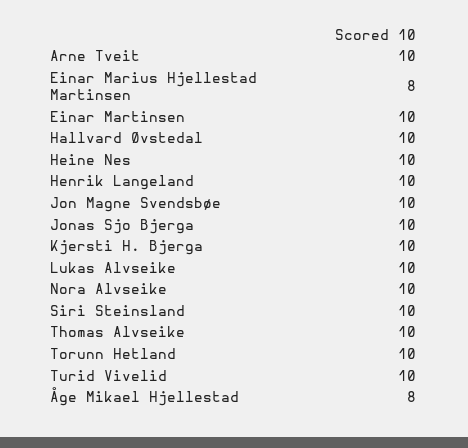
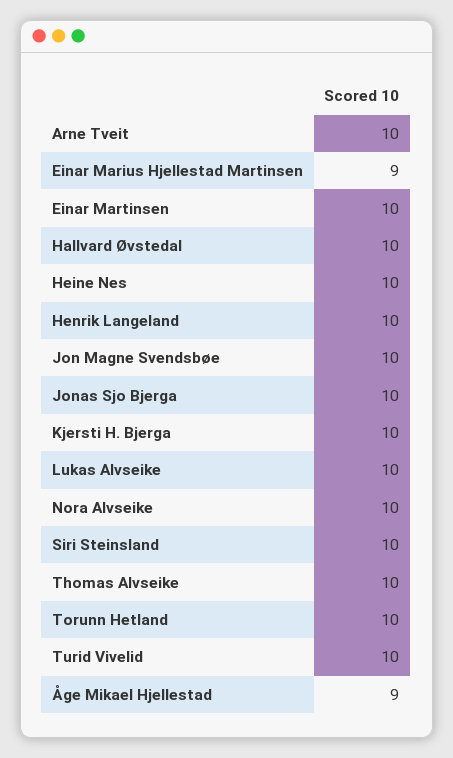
  {
    "Arne Tveit": 10,
-   "Einar Marius Hjellestad Martinsen": 8,
+   "Einar Marius Hjellestad Martinsen": 9,
    "Einar Martinsen": 10,
    "Hallvard Øvstedal": 10,
    "Heine Nes": 10,
    "Henrik Langeland": 10,
    "Jon Magne Svendsbøe": 10,
    "Jonas Sjo Bjerga": 10,
    "Kjersti H. Bjerga": 10,
    "Lukas Alvseike": 10,
    "Nora Alvseike": 10,
    "Siri Steinsland": 10,
    "Thomas Alvseike": 10,
    "Torunn Hetland": 10,
    "Turid Vivelid": 10,
-   "Åge Mikael Hjellestad": 8
+   "Åge Mikael Hjellestad": 9
  }

